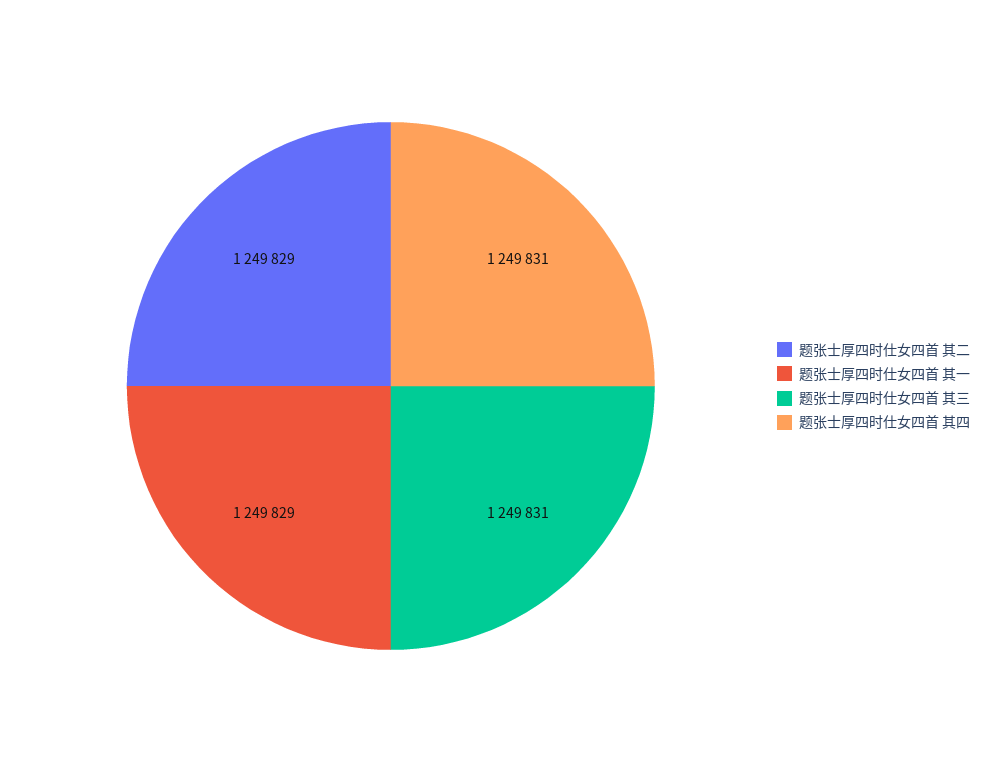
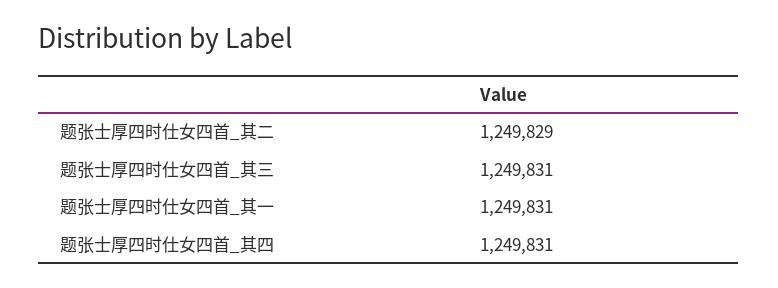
  {
    "题张士厚四时仕女四首 其二": 1249829,
-   "题张士厚四时仕女四首 其一": 1249829,
+   "题张士厚四时仕女四首 其一": 1249831,
    "题张士厚四时仕女四首 其三": 1249831,
    "题张士厚四时仕女四首 其四": 1249831
  }

